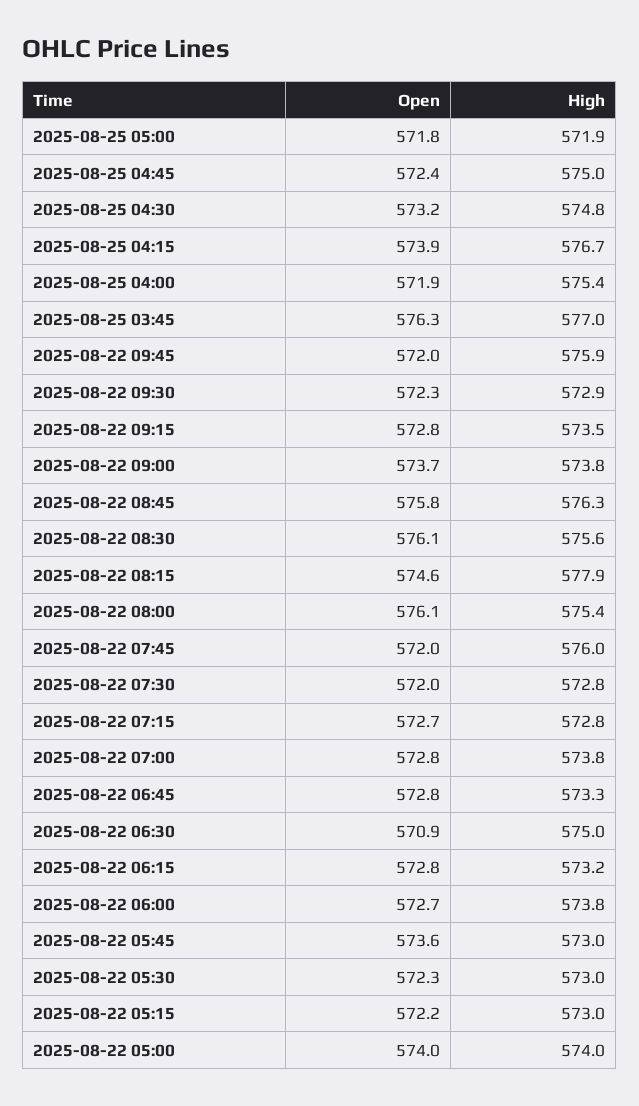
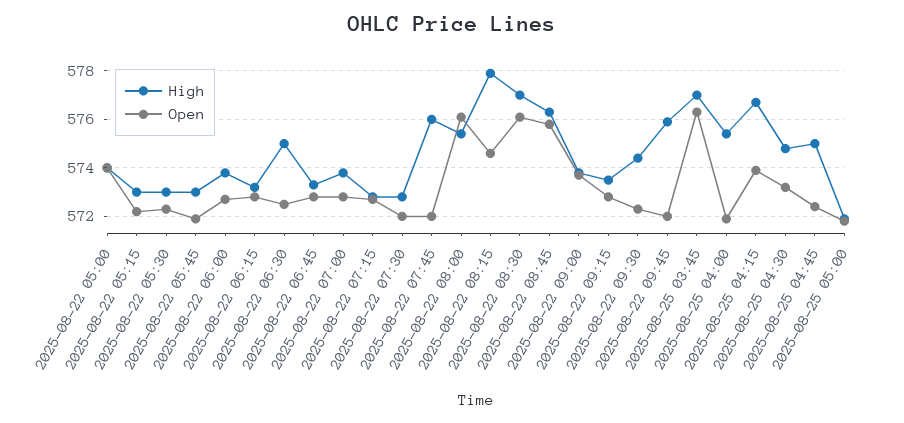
  {
    "Open": {
      "2025-08-25 05:00": 571.8,
      "2025-08-25 04:45": 572.4,
      "2025-08-25 04:30": 573.2,
      "2025-08-25 04:15": 573.9,
      "2025-08-25 04:00": 571.9,
      "2025-08-25 03:45": 576.3,
      "2025-08-22 09:45": 572,
      "2025-08-22 09:30": 572.3,
      "2025-08-22 09:15": 572.8,
      "2025-08-22 09:00": 573.7,
      "2025-08-22 08:45": 575.8,
      "2025-08-22 08:30": 576.1,
      "2025-08-22 08:15": 574.6,
      "2025-08-22 08:00": 576.1,
      "2025-08-22 07:45": 572,
      "2025-08-22 07:30": 572,
      "2025-08-22 07:15": 572.7,
      "2025-08-22 07:00": 572.8,
      "2025-08-22 06:45": 572.8,
-     "2025-08-22 06:30": 570.9,
+     "2025-08-22 06:30": 572.5,
      "2025-08-22 06:15": 572.8,
      "2025-08-22 06:00": 572.7,
-     "2025-08-22 05:45": 573.6,
+     "2025-08-22 05:45": 572,
      "2025-08-22 05:30": 572.3,
      "2025-08-22 05:15": 572.2,
      "2025-08-22 05:00": 574
    },
    "High": {
      "2025-08-25 05:00": 571.9,
      "2025-08-25 04:45": 575,
      "2025-08-25 04:30": 574.8,
      "2025-08-25 04:15": 576.7,
      "2025-08-25 04:00": 575.4,
      "2025-08-25 03:45": 577,
      "2025-08-22 09:45": 575.9,
-     "2025-08-22 09:30": 572.9,
+     "2025-08-22 09:30": 574.5,
      "2025-08-22 09:15": 573.5,
      "2025-08-22 09:00": 573.8,
      "2025-08-22 08:45": 576.3,
-     "2025-08-22 08:30": 575.6,
+     "2025-08-22 08:30": 577,
      "2025-08-22 08:15": 577.9,
      "2025-08-22 08:00": 575.4,
      "2025-08-22 07:45": 576,
      "2025-08-22 07:30": 572.8,
      "2025-08-22 07:15": 572.8,
      "2025-08-22 07:00": 573.8,
      "2025-08-22 06:45": 573.3,
      "2025-08-22 06:30": 575,
      "2025-08-22 06:15": 573.2,
      "2025-08-22 06:00": 573.8,
      "2025-08-22 05:45": 573,
      "2025-08-22 05:30": 573,
      "2025-08-22 05:15": 573,
      "2025-08-22 05:00": 574
    }
  }

